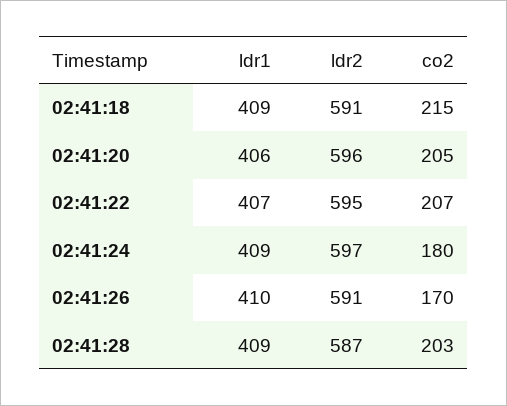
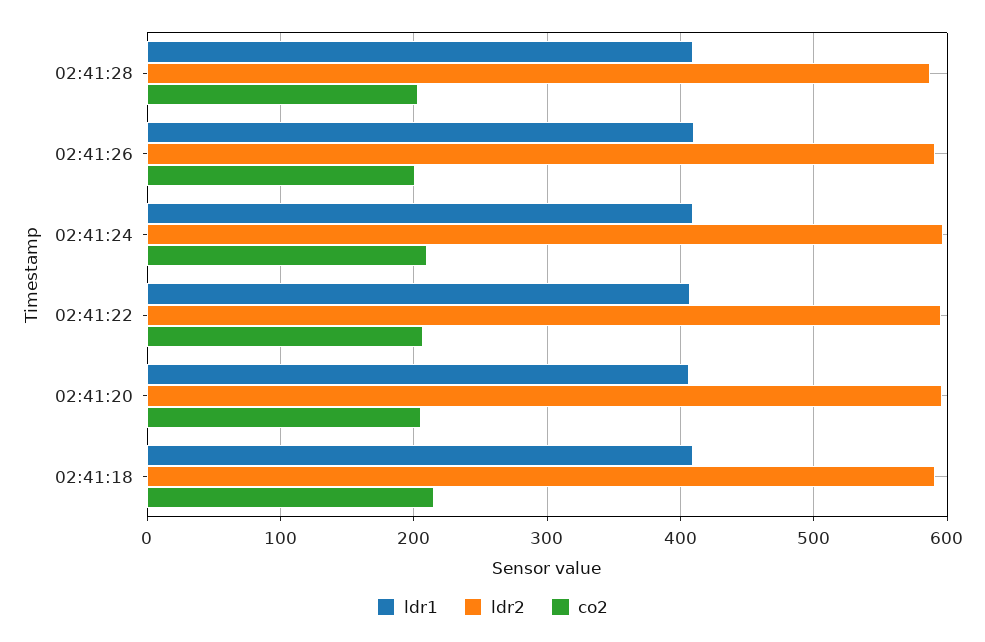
  {
    "ldr1": {
      "02:41:18": 409,
      "02:41:20": 406,
      "02:41:22": 407,
      "02:41:24": 409,
      "02:41:26": 410,
      "02:41:28": 409
    },
    "ldr2": {
      "02:41:18": 591,
      "02:41:20": 596,
      "02:41:22": 595,
      "02:41:24": 597,
      "02:41:26": 591,
      "02:41:28": 587
    },
    "co2": {
      "02:41:18": 215,
      "02:41:20": 205,
      "02:41:22": 207,
-     "02:41:24": 180,
+     "02:41:24": 210,
-     "02:41:26": 170,
+     "02:41:26": 200,
      "02:41:28": 203
    }
  }

